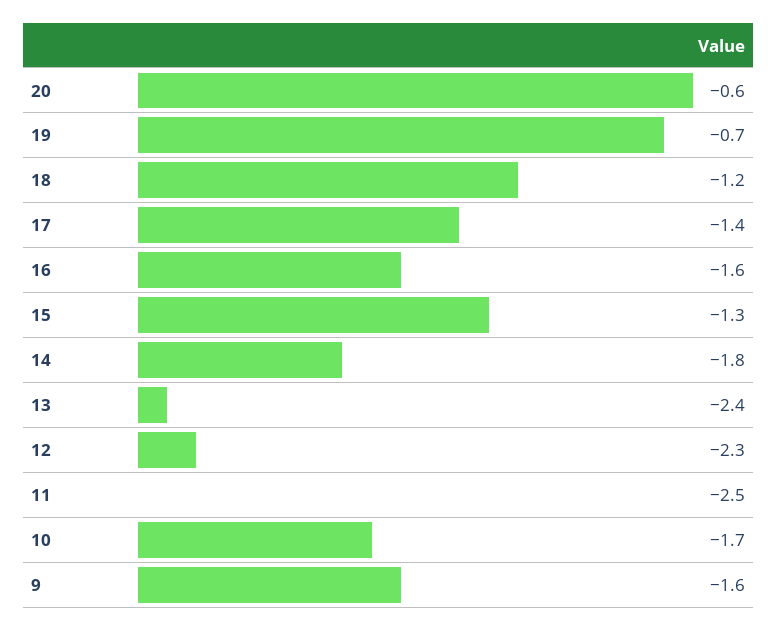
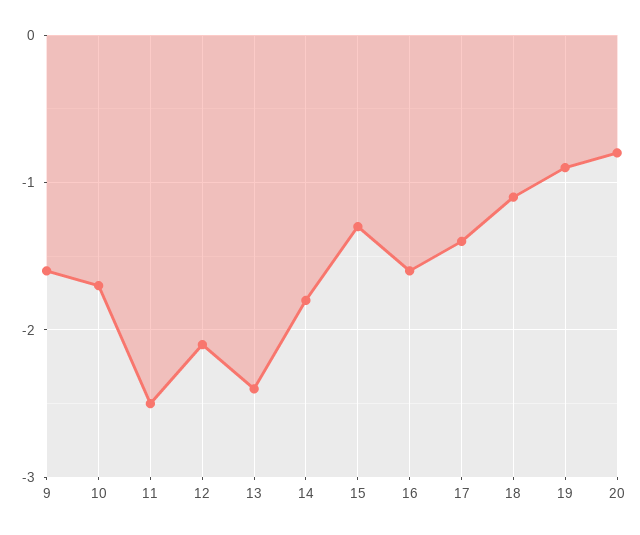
  {
-   "20": -0.6,
+   "20": -0.8,
-   "19": -0.7,
+   "19": -0.9,
-   "18": -1.2,
+   "18": -1.1,
    "17": -1.4,
    "16": -1.6,
    "15": -1.3,
    "14": -1.8,
    "13": -2.4,
-   "12": -2.3,
+   "12": -2.1,
    "11": -2.5,
    "10": -1.7,
    "9": -1.6
  }

